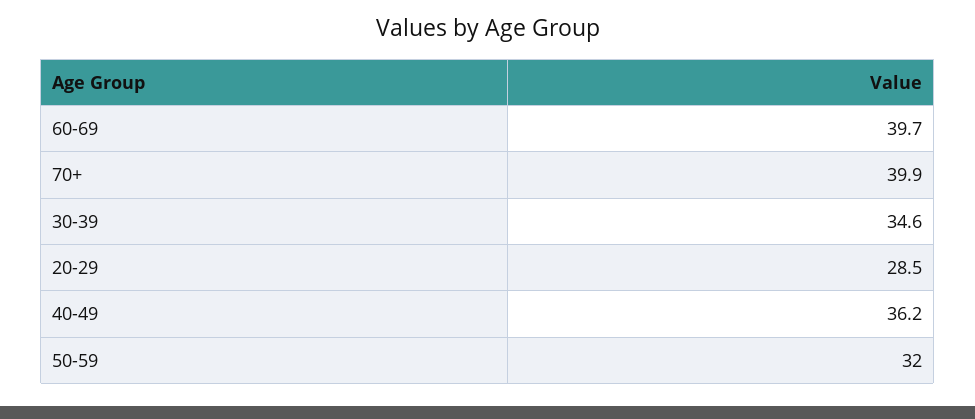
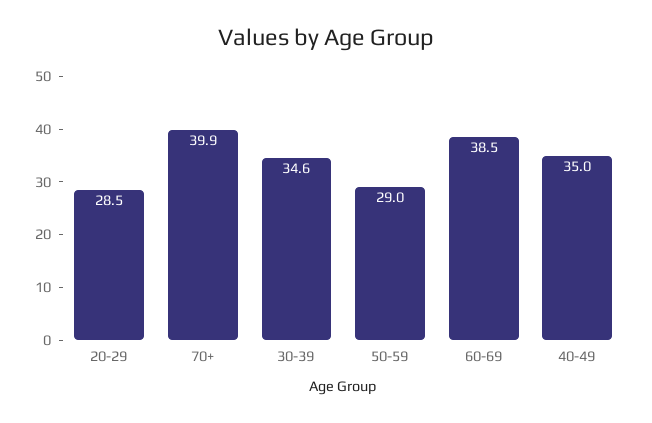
  {
-   "60-69": 39.7,
+   "60-69": 38.5,
    "70+": 39.9,
    "30-39": 34.6,
    "20-29": 28.5,
-   "40-49": 36.2,
+   "40-49": 35,
-   "50-59": 32
+   "50-59": 29
  }

